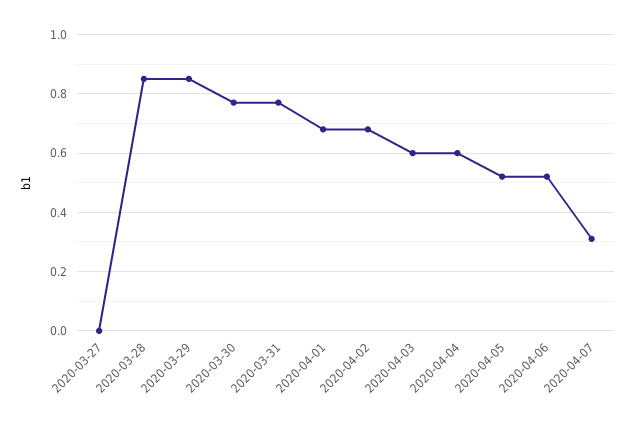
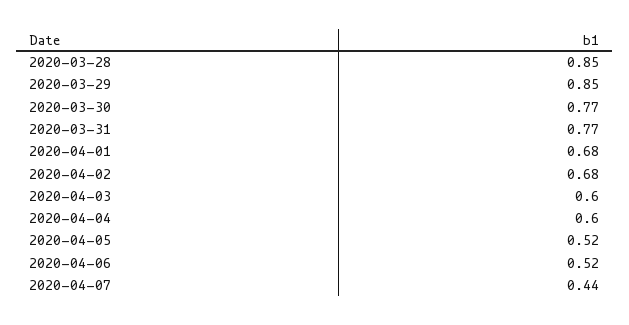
  {
-   "2020-03-27": 0,
    "2020-03-28": 0.85,
    "2020-03-29": 0.85,
    "2020-03-30": 0.77,
    "2020-03-31": 0.77,
    "2020-04-01": 0.68,
    "2020-04-02": 0.68,
    "2020-04-03": 0.6,
    "2020-04-04": 0.6,
    "2020-04-05": 0.52,
    "2020-04-06": 0.52,
-   "2020-04-07": 0.3
+   "2020-04-07": 0.44
  }

